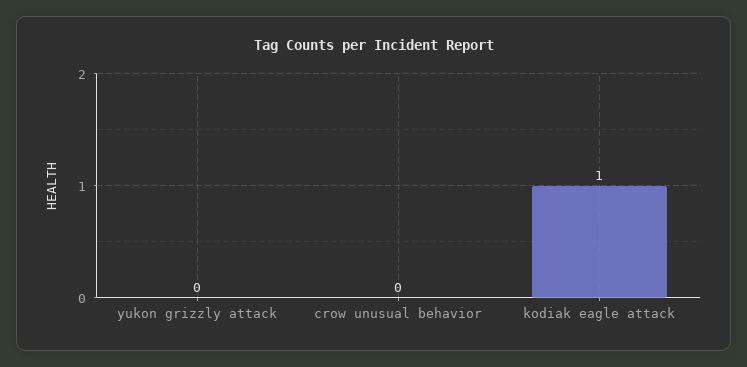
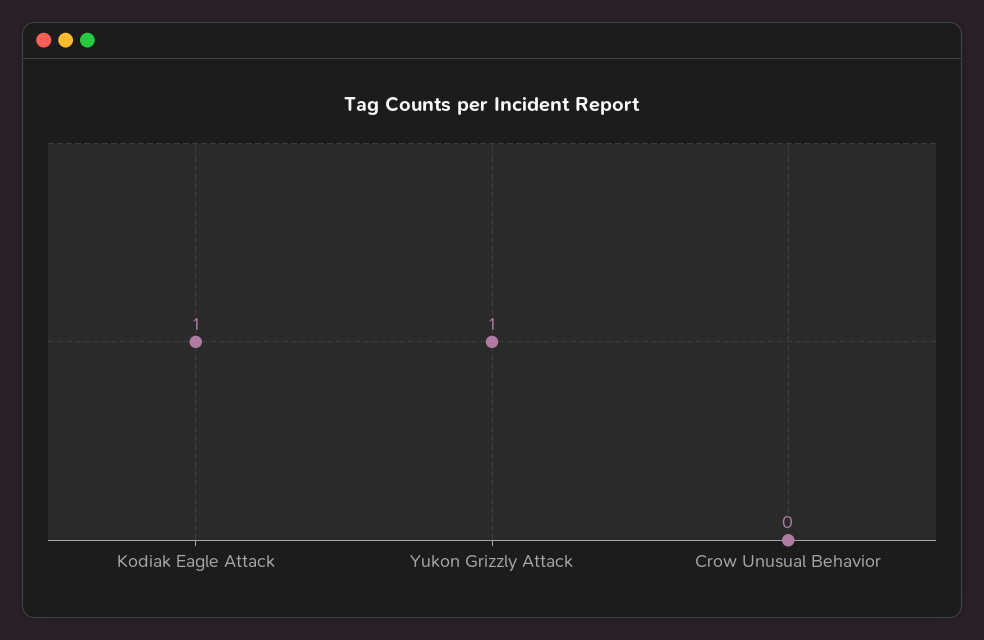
  {
-   "yukon grizzly attack": 0,
+   "yukon grizzly attack": 1,
    "crow unusual behavior": 0,
    "kodiak eagle attack": 1
  }

